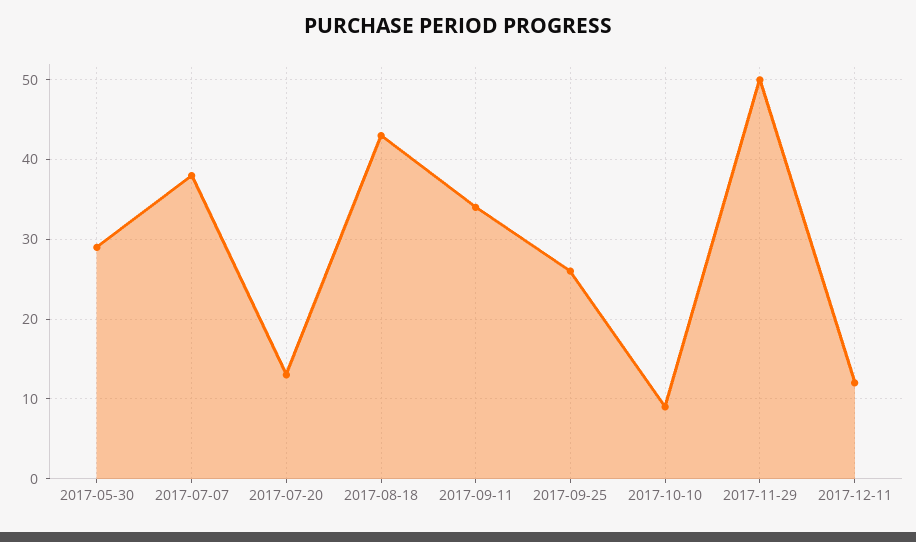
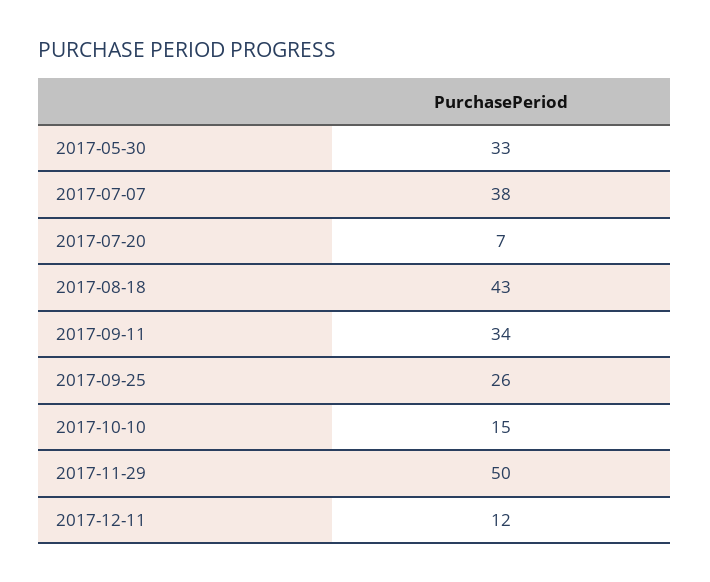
  {
-   "2017-05-30": 29,
+   "2017-05-30": 33,
    "2017-07-07": 38,
-   "2017-07-20": 13,
+   "2017-07-20": 7,
    "2017-08-18": 43,
    "2017-09-11": 34,
    "2017-09-25": 26,
-   "2017-10-10": 9,
+   "2017-10-10": 15,
    "2017-11-29": 50,
    "2017-12-11": 12
  }

